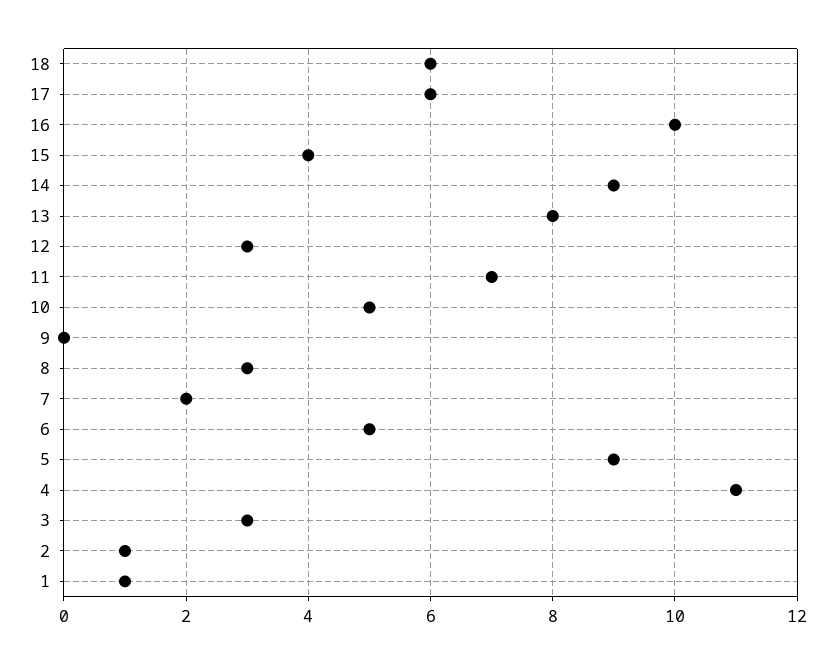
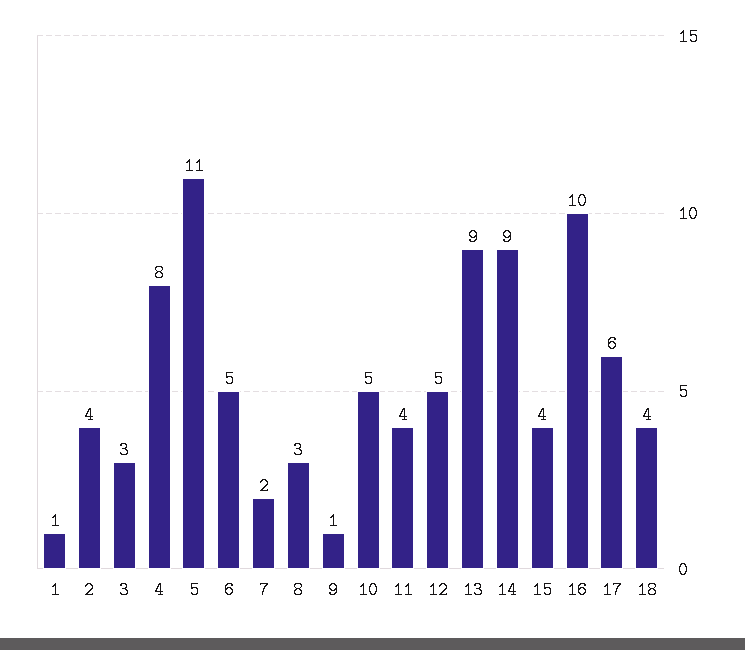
  {
-   "18": 6,
+   "18": 4,
    "17": 6,
    "16": 10,
    "15": 4,
    "14": 9,
-   "13": 8,
+   "13": 9,
-   "12": 3,
+   "12": 5,
-   "11": 7,
+   "11": 4,
    "10": 5,
-   "9": 0,
+   "9": 1,
    "8": 3,
    "7": 2,
    "6": 5,
-   "5": 9,
+   "5": 11,
-   "4": 11,
+   "4": 8,
    "3": 3,
-   "2": 1,
+   "2": 4,
    "1": 1
  }

